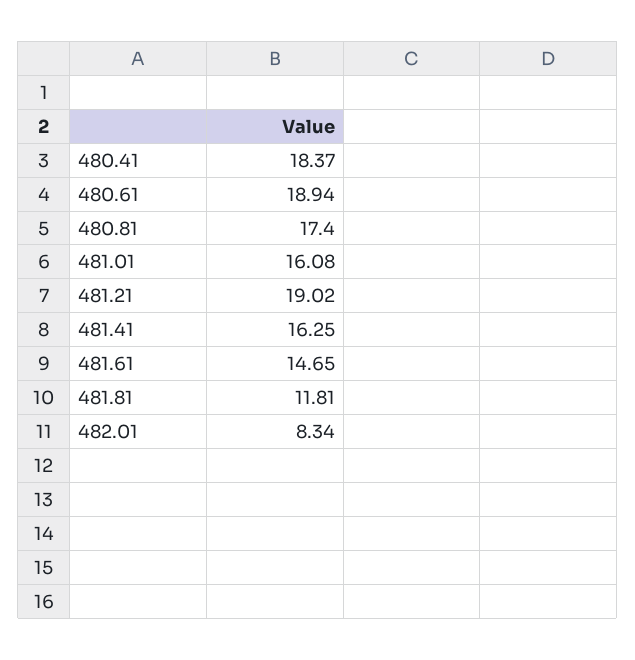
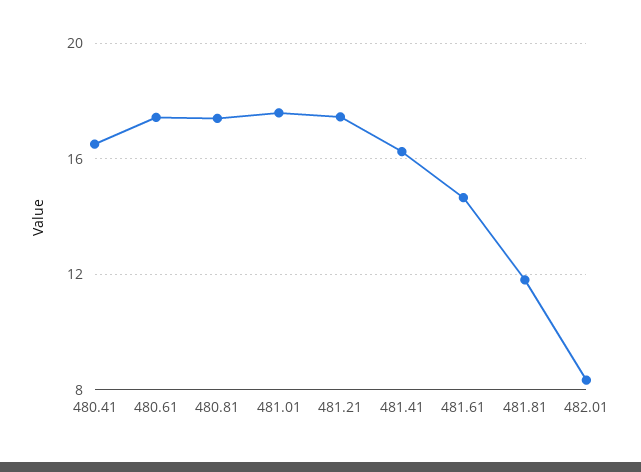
  {
-   "480.41": 18.37,
+   "480.41": 16.5,
-   "480.61": 18.94,
+   "480.61": 17.5,
    "480.81": 17.4,
-   "481.01": 16.08,
+   "481.01": 17.5,
-   "481.21": 19.02,
+   "481.21": 17.5,
    "481.41": 16.25,
    "481.61": 14.65,
    "481.81": 11.81,
    "482.01": 8.34
  }

